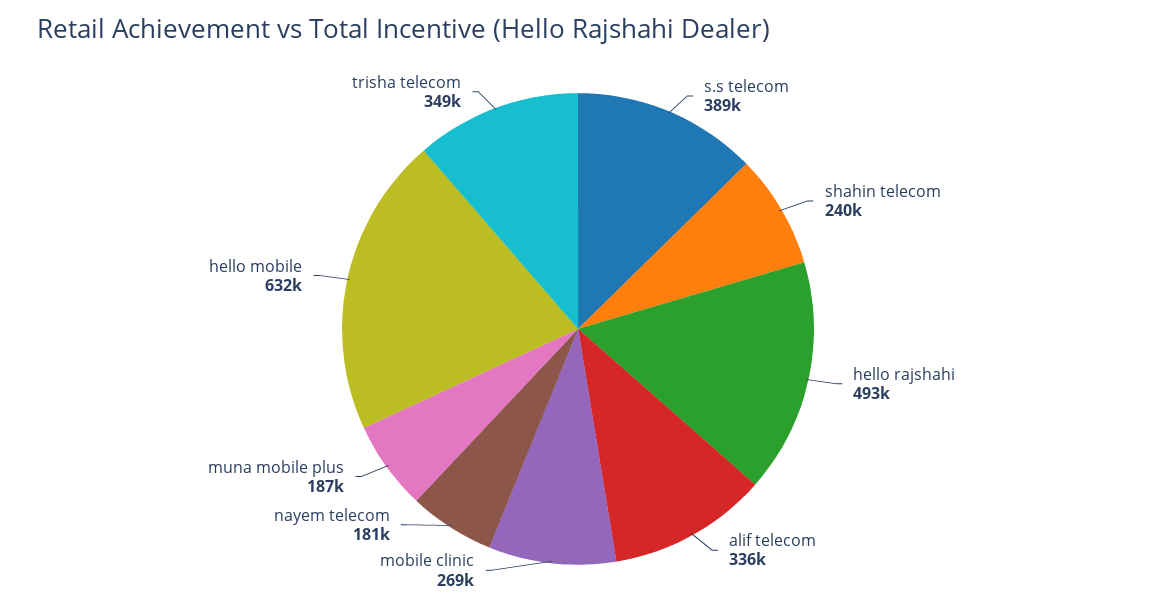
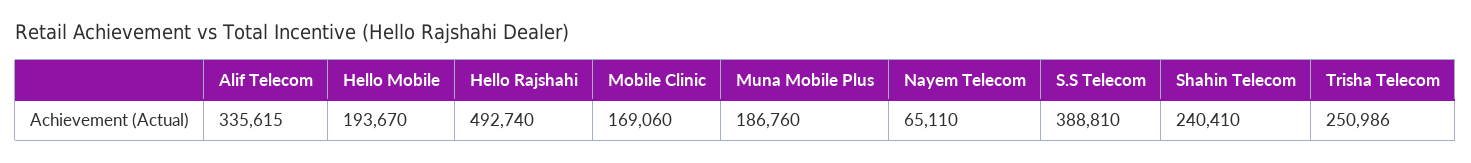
  {
    "s.s telecom": 388810,
    "shahin telecom": 240410,
    "hello rajshahi": 492740,
    "alif telecom": 335615,
-   "mobile clinic": 269000,
+   "mobile clinic": 169060,
-   "nayem telecom": 181000,
+   "nayem telecom": 65110,
    "muna mobile plus": 186760,
-   "hello mobile": 632000,
+   "hello mobile": 193670,
-   "trisha telecom": 349000
+   "trisha telecom": 250986
  }

